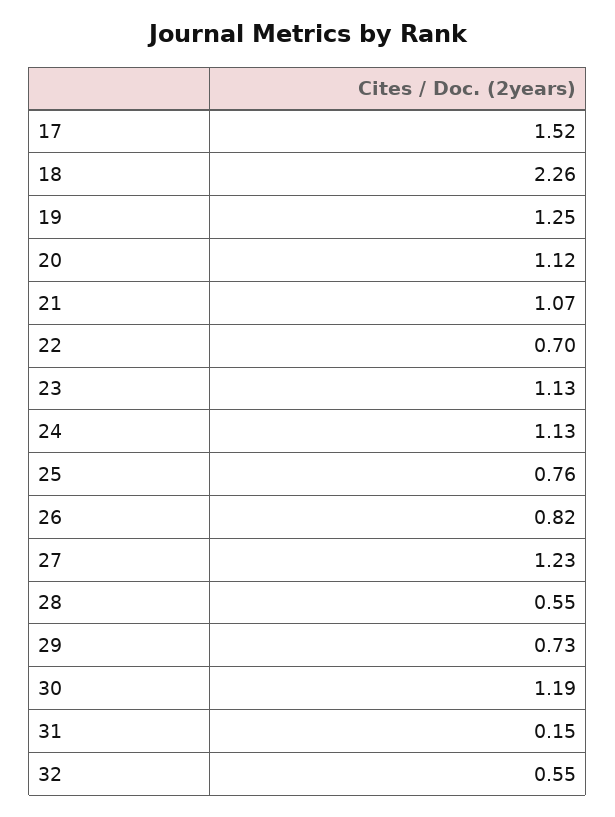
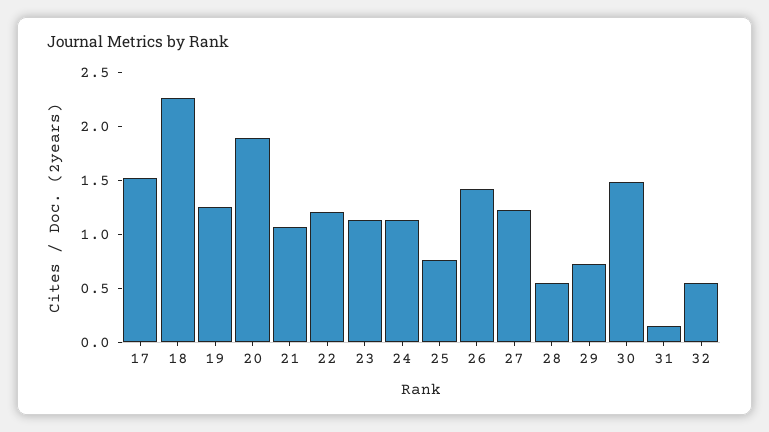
  {
    "17": 1.52,
    "18": 2.26,
    "19": 1.25,
-   "20": 1.12,
+   "20": 1.9,
    "21": 1.07,
-   "22": 0.7,
+   "22": 1.2,
    "23": 1.13,
    "24": 1.13,
    "25": 0.76,
-   "26": 0.82,
+   "26": 1.4,
    "27": 1.23,
    "28": 0.55,
    "29": 0.73,
-   "30": 1.19,
+   "30": 1.5,
    "31": 0.15,
    "32": 0.55
  }

